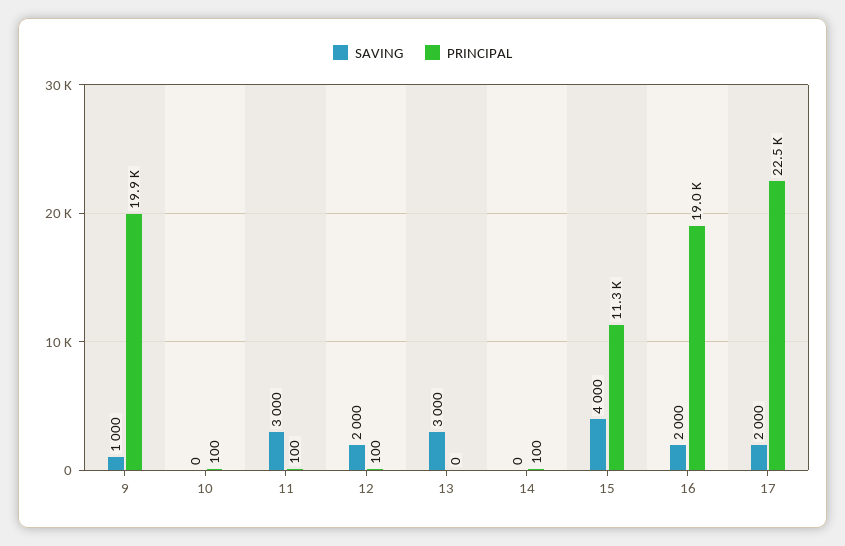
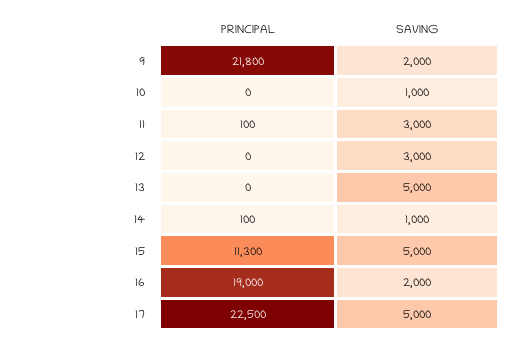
  {
    "SAVING": {
-     "9": 1000,
+     "9": 2000,
-     "10": 0,
+     "10": 1000,
      "11": 3000,
-     "12": 2000,
+     "12": 3000,
-     "13": 3000,
+     "13": 5000,
-     "14": 0,
+     "14": 1000,
-     "15": 4000,
+     "15": 5000,
      "16": 2000,
-     "17": 2000
+     "17": 5000
    },
    "PRINCIPAL": {
-     "9": 19900,
+     "9": 21800,
-     "10": 100,
+     "10": 0,
      "11": 100,
-     "12": 100,
+     "12": 0,
      "13": 0,
      "14": 100,
      "15": 11300,
      "16": 19000,
      "17": 22500
    }
  }

